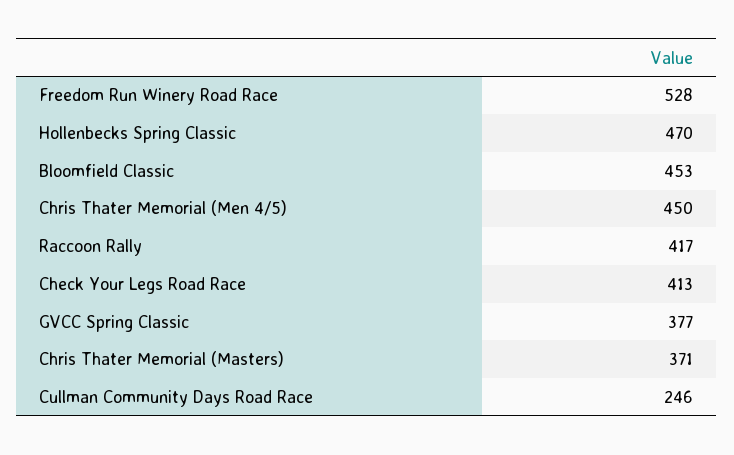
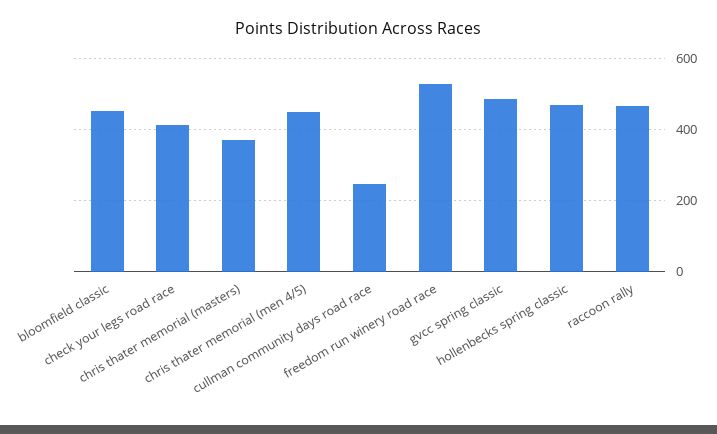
  {
    "Freedom Run Winery Road Race": 528,
    "Hollenbecks Spring Classic": 470,
    "Bloomfield Classic": 453,
    "Chris Thater Memorial (Men 4/5)": 450,
-   "Raccoon Rally": 417,
+   "Raccoon Rally": 460,
    "Check Your Legs Road Race": 413,
-   "GVCC Spring Classic": 377,
+   "GVCC Spring Classic": 480,
    "Chris Thater Memorial (Masters)": 371,
    "Cullman Community Days Road Race": 246
  }

